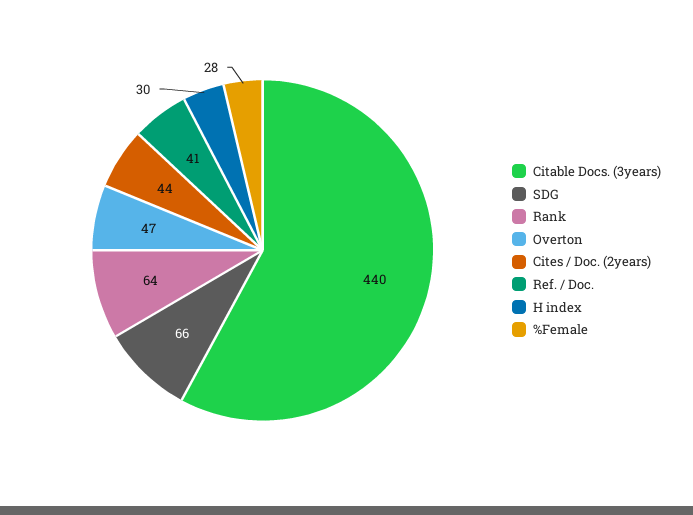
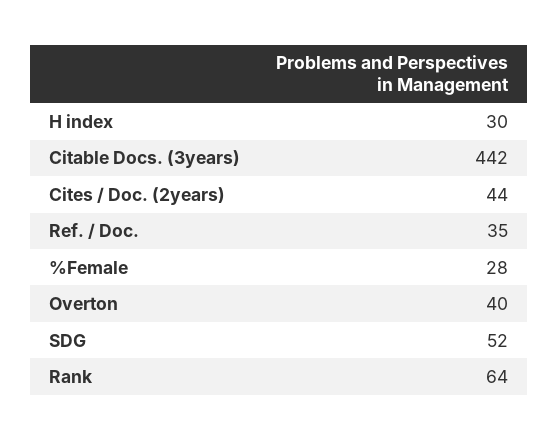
  {
-   "Citable Docs. (3years)": 440,
+   "Citable Docs. (3years)": 442,
-   "SDG": 66,
+   "SDG": 52,
    "Rank": 64,
-   "Overton": 47,
+   "Overton": 40,
    "Cites / Doc. (2years)": 44,
-   "Ref. / Doc.": 41,
+   "Ref. / Doc.": 35,
    "H index": 30,
    "%Female": 28
  }

